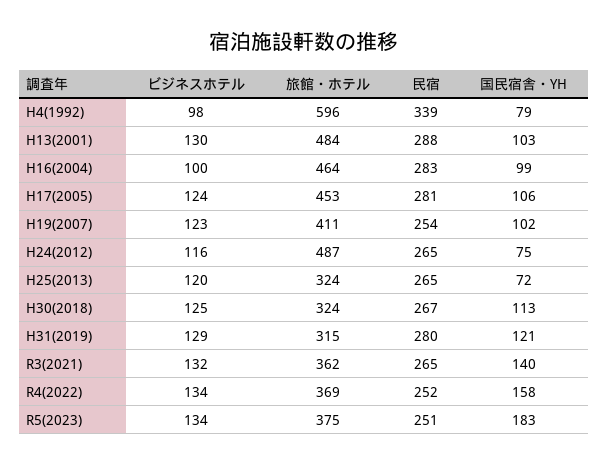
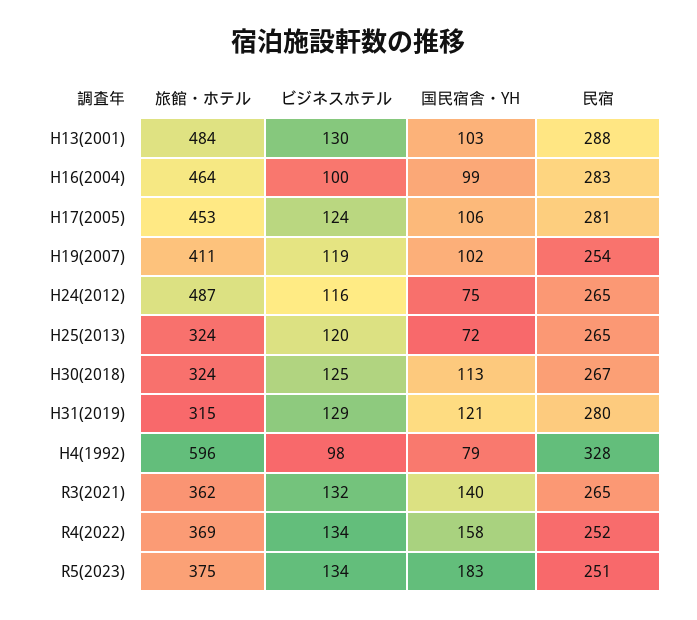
  {
    "ビジネスホテル": {
      "H4(1992)": 98,
      "H13(2001)": 130,
      "H16(2004)": 100,
      "H17(2005)": 124,
-     "H19(2007)": 123,
+     "H19(2007)": 119,
      "H24(2012)": 116,
      "H25(2013)": 120,
      "H30(2018)": 125,
      "H31(2019)": 129,
      "R3(2021)": 132,
      "R4(2022)": 134,
      "R5(2023)": 134
    },
    "旅館・ホテル": {
      "H4(1992)": 596,
      "H13(2001)": 484,
      "H16(2004)": 464,
      "H17(2005)": 453,
      "H19(2007)": 411,
      "H24(2012)": 487,
      "H25(2013)": 324,
      "H30(2018)": 324,
      "H31(2019)": 315,
      "R3(2021)": 362,
      "R4(2022)": 369,
      "R5(2023)": 375
    },
    "民宿": {
-     "H4(1992)": 339,
+     "H4(1992)": 328,
      "H13(2001)": 288,
      "H16(2004)": 283,
      "H17(2005)": 281,
      "H19(2007)": 254,
      "H24(2012)": 265,
      "H25(2013)": 265,
      "H30(2018)": 267,
      "H31(2019)": 280,
      "R3(2021)": 265,
      "R4(2022)": 252,
      "R5(2023)": 251
    },
    "国民宿舎・YH": {
      "H4(1992)": 79,
      "H13(2001)": 103,
      "H16(2004)": 99,
      "H17(2005)": 106,
      "H19(2007)": 102,
      "H24(2012)": 75,
      "H25(2013)": 72,
      "H30(2018)": 113,
      "H31(2019)": 121,
      "R3(2021)": 140,
      "R4(2022)": 158,
      "R5(2023)": 183
    }
  }

